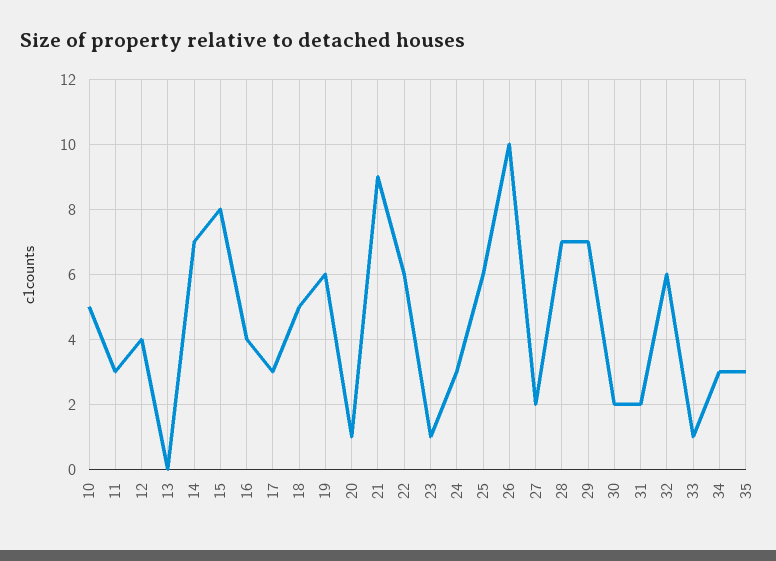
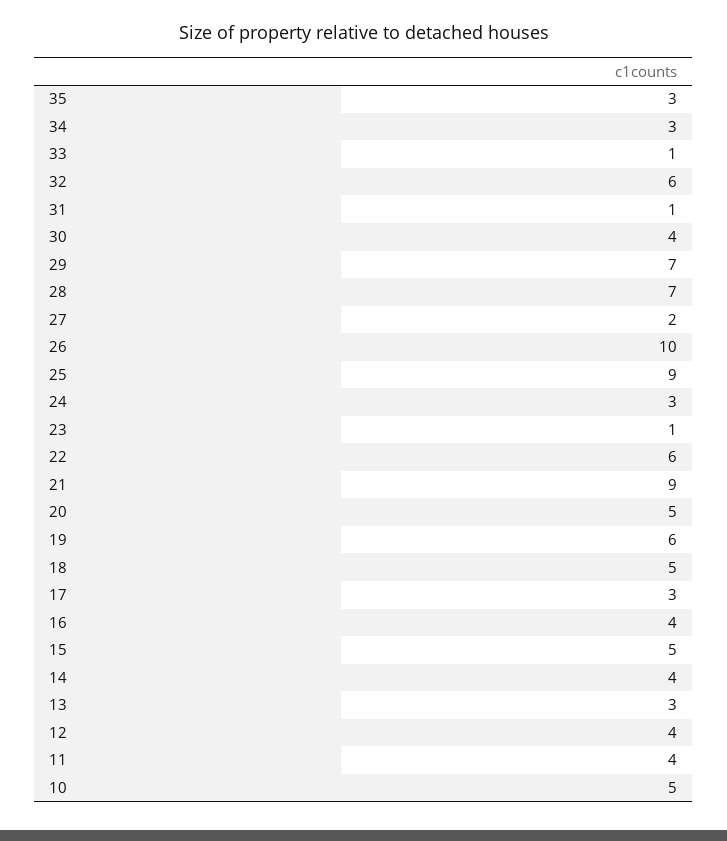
  {
    "10": 5,
-   "11": 3,
+   "11": 4,
    "12": 4,
-   "13": 0,
+   "13": 3,
-   "14": 7,
+   "14": 4,
-   "15": 8,
+   "15": 5,
    "16": 4,
    "17": 3,
    "18": 5,
    "19": 6,
-   "20": 1,
+   "20": 5,
    "21": 9,
    "22": 6,
    "23": 1,
    "24": 3,
-   "25": 6,
+   "25": 9,
    "26": 10,
    "27": 2,
    "28": 7,
    "29": 7,
-   "30": 2,
+   "30": 4,
-   "31": 2,
+   "31": 1,
    "32": 6,
    "33": 1,
    "34": 3,
    "35": 3
  }

